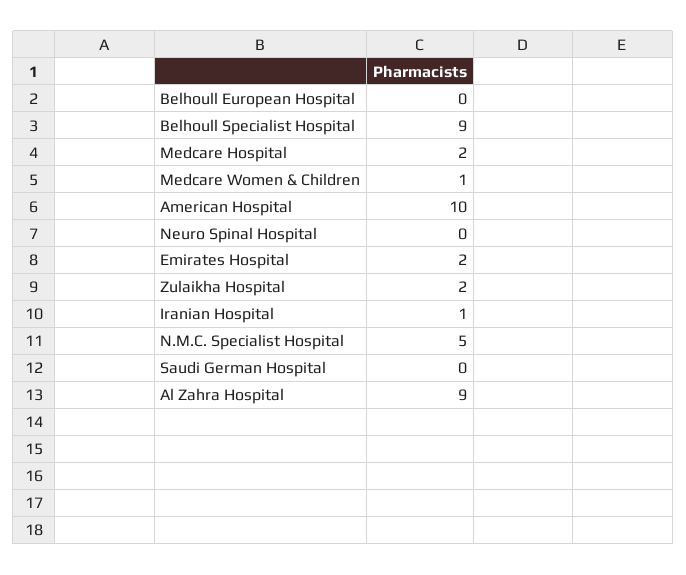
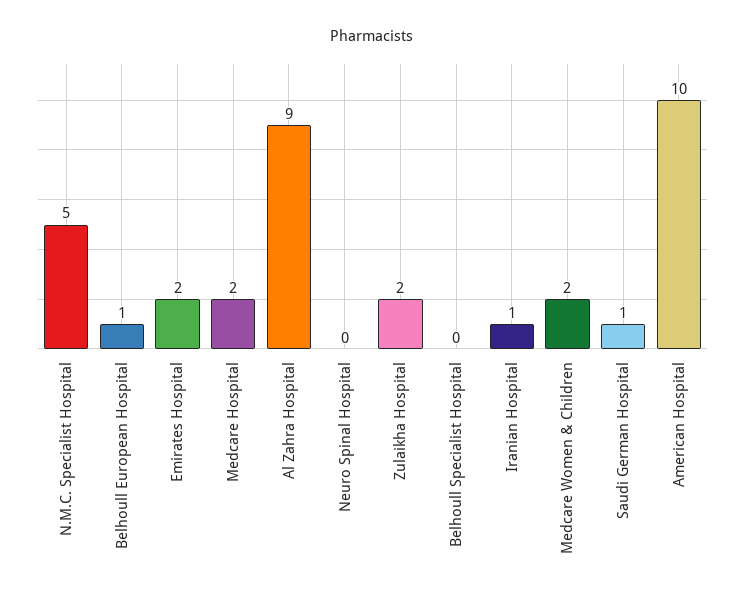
  {
-   "Belhoull European Hospital": 0,
+   "Belhoull European Hospital": 1,
-   "Belhoull Specialist Hospital": 9,
+   "Belhoull Specialist Hospital": 0,
    "Medcare Hospital": 2,
-   "Medcare Women & Children": 1,
+   "Medcare Women & Children": 2,
    "American Hospital": 10,
    "Neuro Spinal Hospital": 0,
    "Emirates Hospital": 2,
    "Zulaikha Hospital": 2,
    "Iranian Hospital": 1,
    "N.M.C. Specialist Hospital": 5,
-   "Saudi German Hospital": 0,
+   "Saudi German Hospital": 1,
    "Al Zahra Hospital": 9
  }

